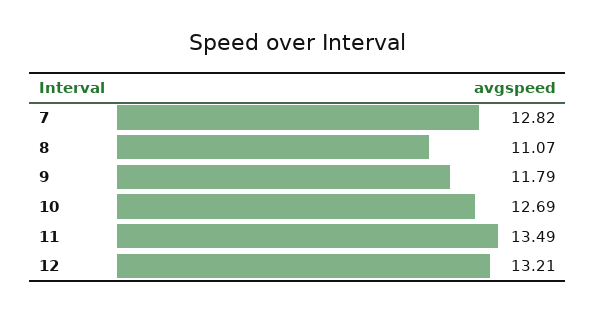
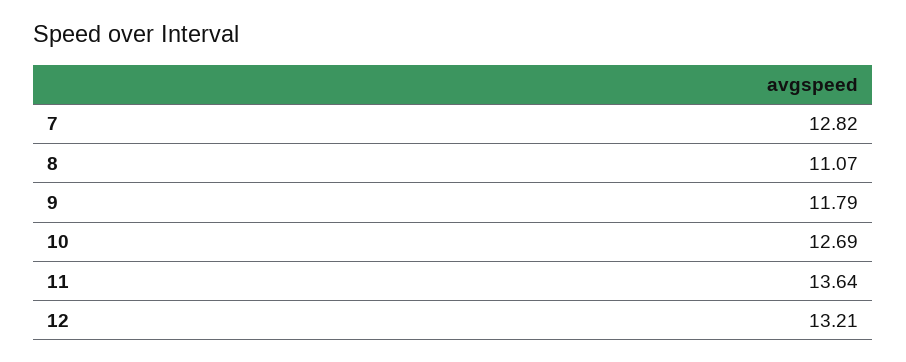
  {
    "7": 12.82,
    "8": 11.07,
    "9": 11.79,
    "10": 12.69,
-   "11": 13.49,
+   "11": 13.64,
    "12": 13.21
  }

